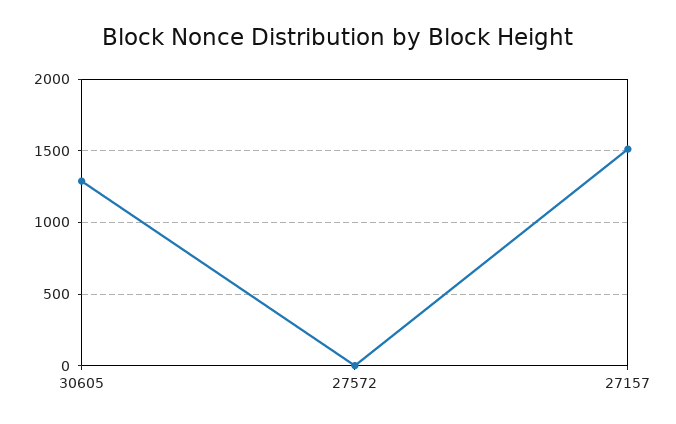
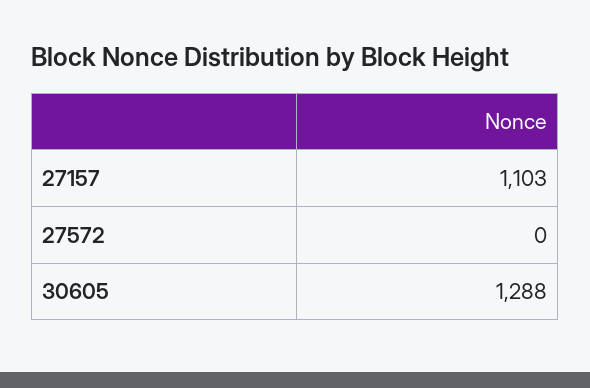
  {
    "30605": 1288,
    "27572": 0,
-   "27157": 1500
+   "27157": 1103
  }

